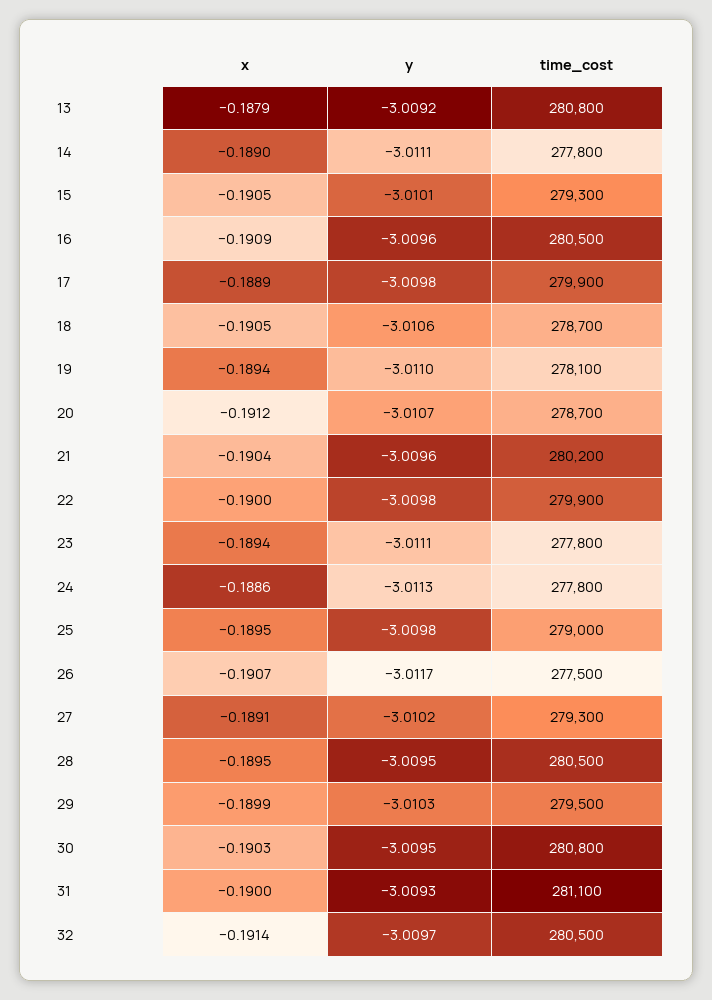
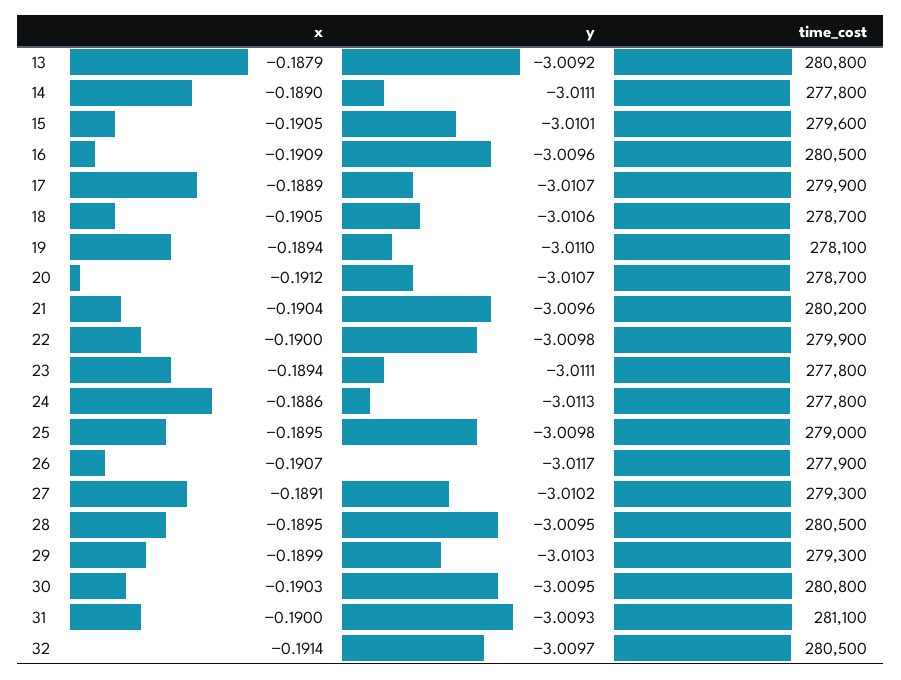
  {
    "x": {
      "13": -0.1879,
      "14": -0.189,
      "15": -0.1905,
      "16": -0.1909,
      "17": -0.1889,
      "18": -0.1905,
      "19": -0.1894,
      "20": -0.1912,
      "21": -0.1904,
      "22": -0.19,
      "23": -0.1894,
      "24": -0.1886,
      "25": -0.1895,
      "26": -0.1907,
      "27": -0.1891,
      "28": -0.1895,
      "29": -0.1899,
      "30": -0.1903,
      "31": -0.19,
      "32": -0.1914
    },
    "y": {
      "13": -3.0092,
      "14": -3.0111,
      "15": -3.0101,
      "16": -3.0096,
-     "17": -3.0098,
+     "17": -3.0107,
      "18": -3.0106,
      "19": -3.011,
      "20": -3.0107,
      "21": -3.0096,
      "22": -3.0098,
      "23": -3.0111,
      "24": -3.0113,
      "25": -3.0098,
      "26": -3.0117,
      "27": -3.0102,
      "28": -3.0095,
      "29": -3.0103,
      "30": -3.0095,
      "31": -3.0093,
      "32": -3.0097
    },
    "time_cost": {
      "13": 280800,
      "14": 277800,
-     "15": 279300,
+     "15": 279600,
      "16": 280500,
      "17": 279900,
      "18": 278700,
      "19": 278100,
      "20": 278700,
      "21": 280200,
      "22": 279900,
      "23": 277800,
      "24": 277800,
      "25": 279000,
-     "26": 277500,
+     "26": 277900,
      "27": 279300,
      "28": 280500,
-     "29": 279500,
+     "29": 279300,
      "30": 280800,
      "31": 281100,
      "32": 280500
    }
  }

